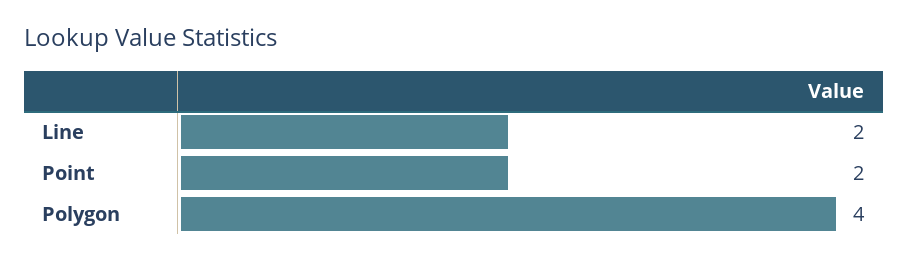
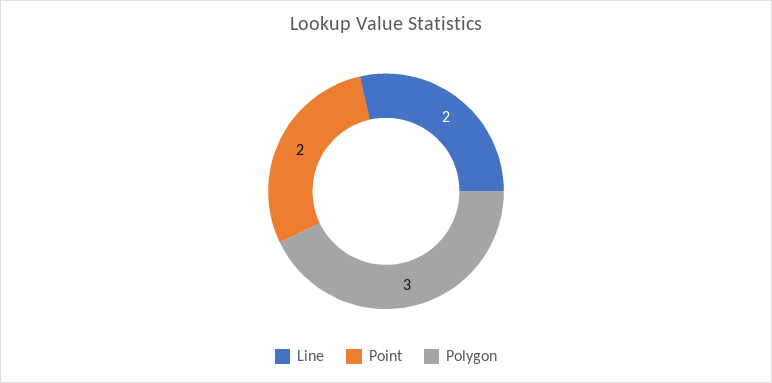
  {
    "Line": 2,
    "Point": 2,
-   "Polygon": 4
+   "Polygon": 3
  }

